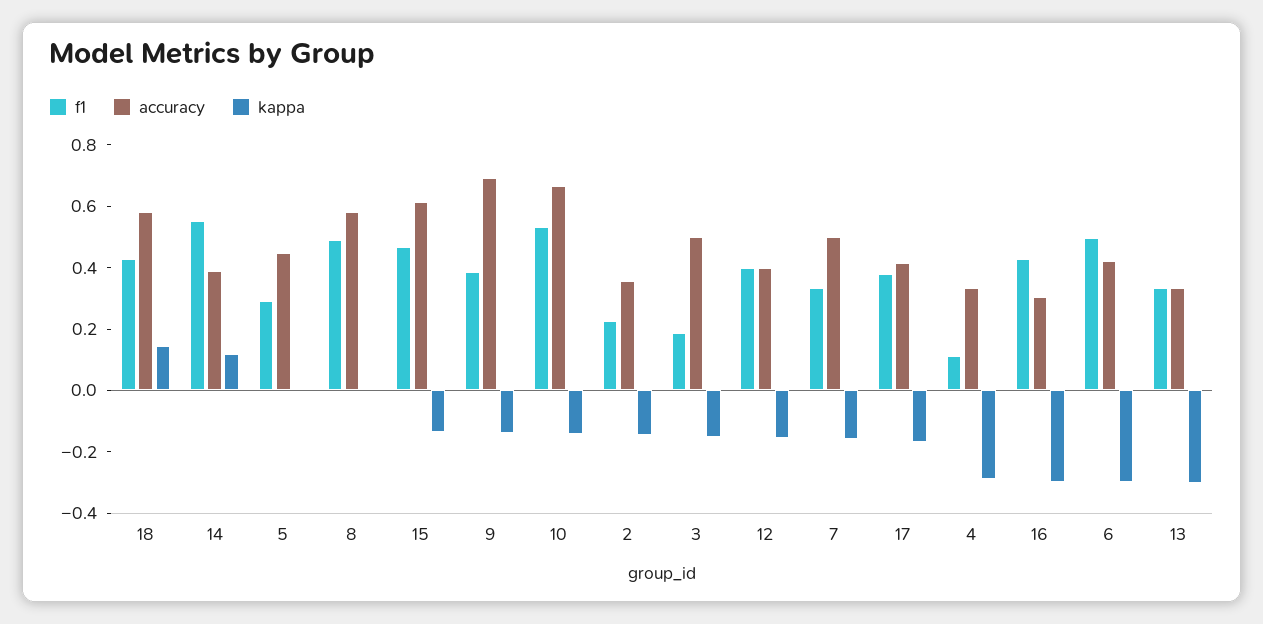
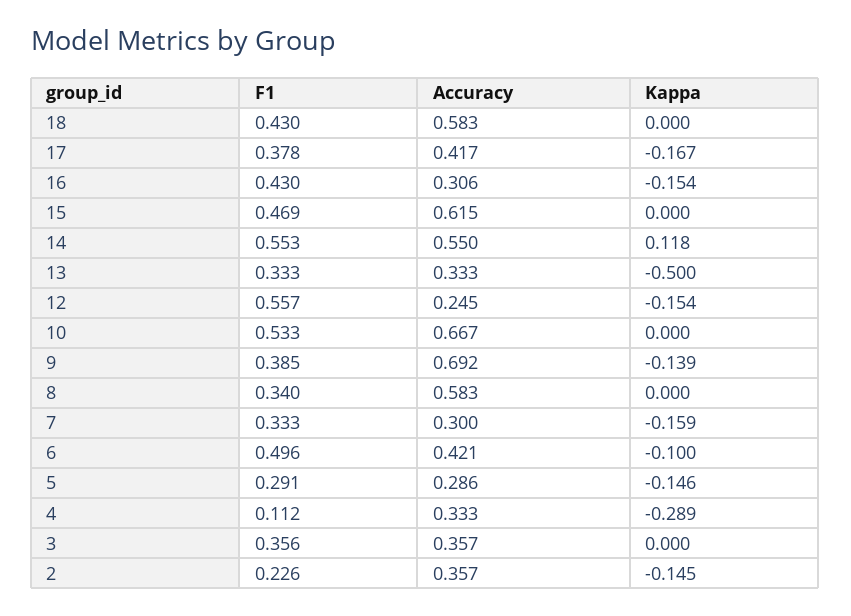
  {
    "f1": {
      "18": 0.43,
      "14": 0.553,
      "5": 0.291,
-     "8": 0.5,
+     "8": 0.34,
      "15": 0.469,
      "9": 0.385,
      "10": 0.533,
      "2": 0.226,
-     "3": 0.2,
+     "3": 0.356,
-     "12": 0.4,
+     "12": 0.557,
      "7": 0.333,
      "17": 0.378,
      "4": 0.112,
      "16": 0.43,
      "6": 0.496,
      "13": 0.333
    },
    "accuracy": {
      "18": 0.583,
-     "14": 0.4,
+     "14": 0.55,
-     "5": 0.45,
+     "5": 0.286,
      "8": 0.583,
      "15": 0.615,
      "9": 0.692,
      "10": 0.667,
      "2": 0.357,
-     "3": 0.5,
+     "3": 0.357,
-     "12": 0.4,
+     "12": 0.245,
-     "7": 0.5,
+     "7": 0.3,
      "17": 0.417,
      "4": 0.333,
      "16": 0.306,
      "6": 0.421,
      "13": 0.333
    },
    "kappa": {
-     "18": 0.15,
+     "18": 0,
      "14": 0.118,
-     "5": 0,
+     "5": -0.146,
      "8": 0,
-     "15": -0.15,
+     "15": 0,
      "9": -0.139,
-     "10": -0.15,
+     "10": 0,
      "2": -0.145,
-     "3": -0.15,
+     "3": 0,
      "12": -0.154,
      "7": -0.159,
      "17": -0.167,
      "4": -0.289,
-     "16": -0.3,
+     "16": -0.154,
-     "6": -0.3,
+     "6": -0.1,
-     "13": -0.3
+     "13": -0.5
    }
  }

